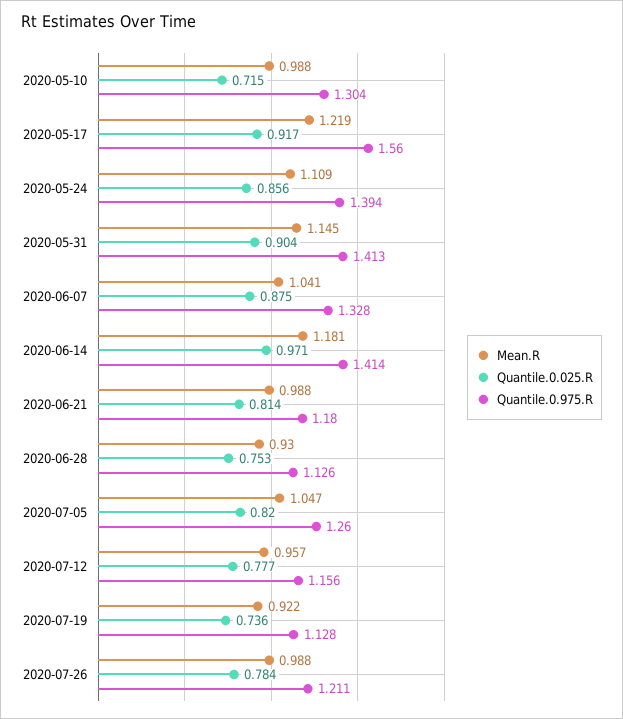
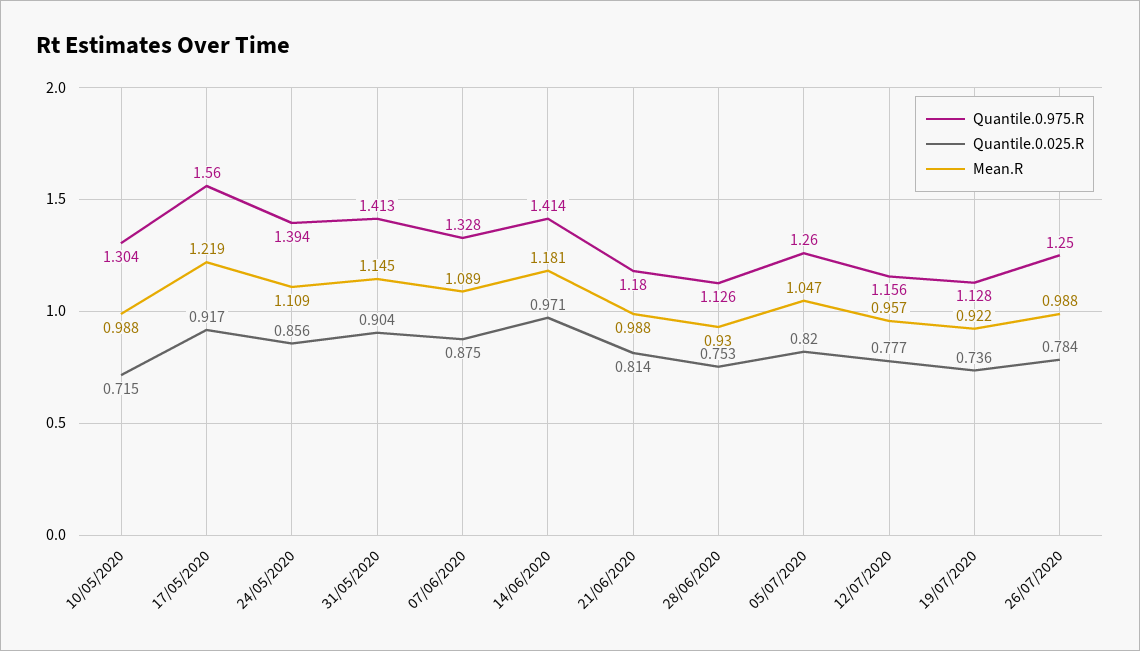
  {
    "Mean.R": {
      "2020-05-10": 0.988,
      "2020-05-17": 1.219,
      "2020-05-24": 1.109,
      "2020-05-31": 1.145,
-     "2020-06-07": 1.041,
+     "2020-06-07": 1.089,
      "2020-06-14": 1.181,
      "2020-06-21": 0.988,
      "2020-06-28": 0.93,
      "2020-07-05": 1.047,
      "2020-07-12": 0.957,
      "2020-07-19": 0.922,
      "2020-07-26": 0.988
    },
    "Quantile.0.025.R": {
      "2020-05-10": 0.715,
      "2020-05-17": 0.917,
      "2020-05-24": 0.856,
      "2020-05-31": 0.904,
      "2020-06-07": 0.875,
      "2020-06-14": 0.971,
      "2020-06-21": 0.814,
      "2020-06-28": 0.753,
      "2020-07-05": 0.82,
      "2020-07-12": 0.777,
      "2020-07-19": 0.736,
      "2020-07-26": 0.784
    },
    "Quantile.0.975.R": {
      "2020-05-10": 1.304,
      "2020-05-17": 1.56,
      "2020-05-24": 1.394,
      "2020-05-31": 1.413,
      "2020-06-07": 1.328,
      "2020-06-14": 1.414,
      "2020-06-21": 1.18,
      "2020-06-28": 1.126,
      "2020-07-05": 1.26,
      "2020-07-12": 1.156,
      "2020-07-19": 1.128,
-     "2020-07-26": 1.211
+     "2020-07-26": 1.25
    }
  }

